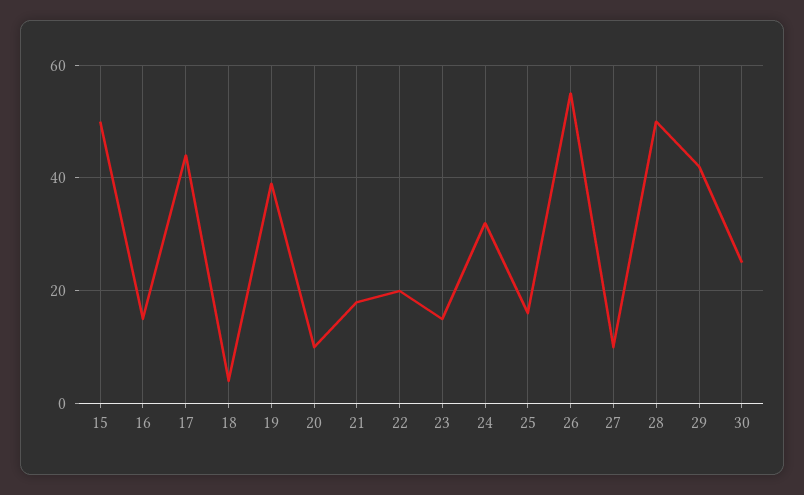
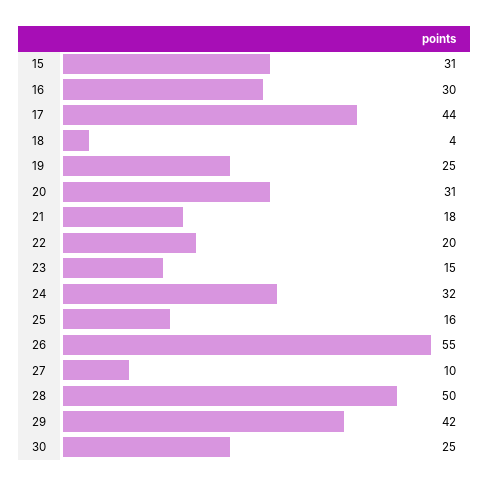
  {
-   "15": 50,
+   "15": 31,
-   "16": 15,
+   "16": 30,
    "17": 44,
    "18": 4,
-   "19": 40,
+   "19": 25,
-   "20": 10,
+   "20": 31,
    "21": 18,
    "22": 20,
    "23": 15,
    "24": 32,
    "25": 16,
    "26": 55,
    "27": 10,
    "28": 50,
    "29": 42,
    "30": 25
  }

